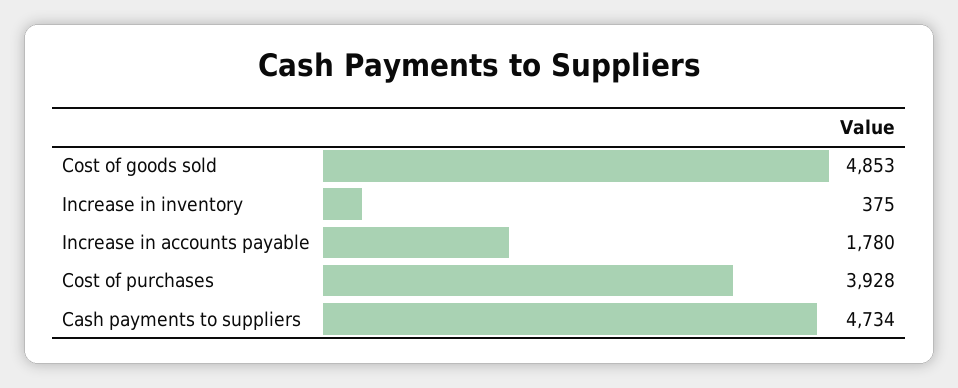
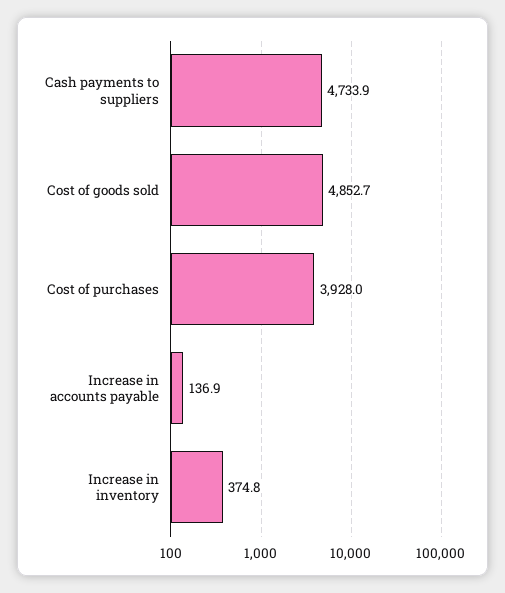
  {
    "Cost of goods sold": 4852.7,
    "Increase in inventory": 374.8,
-   "Increase in accounts payable": 1780,
+   "Increase in accounts payable": 136.9,
    "Cost of purchases": 3928,
    "Cash payments to suppliers": 4733.9
  }

